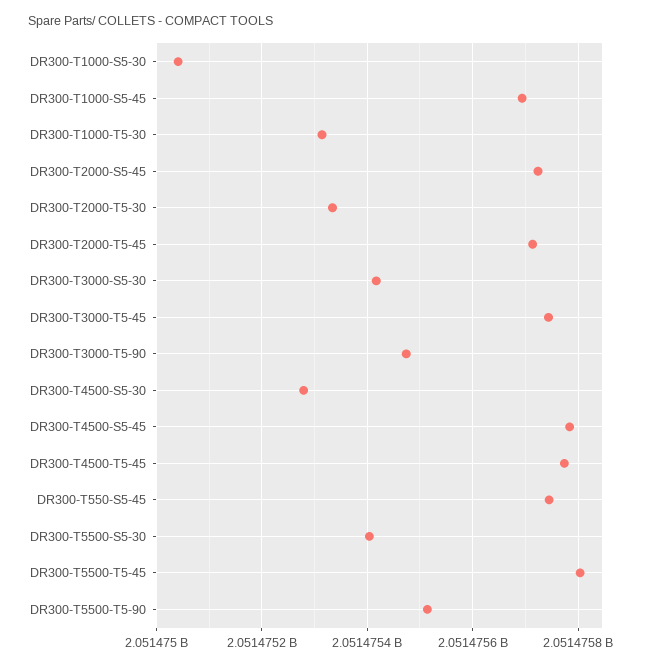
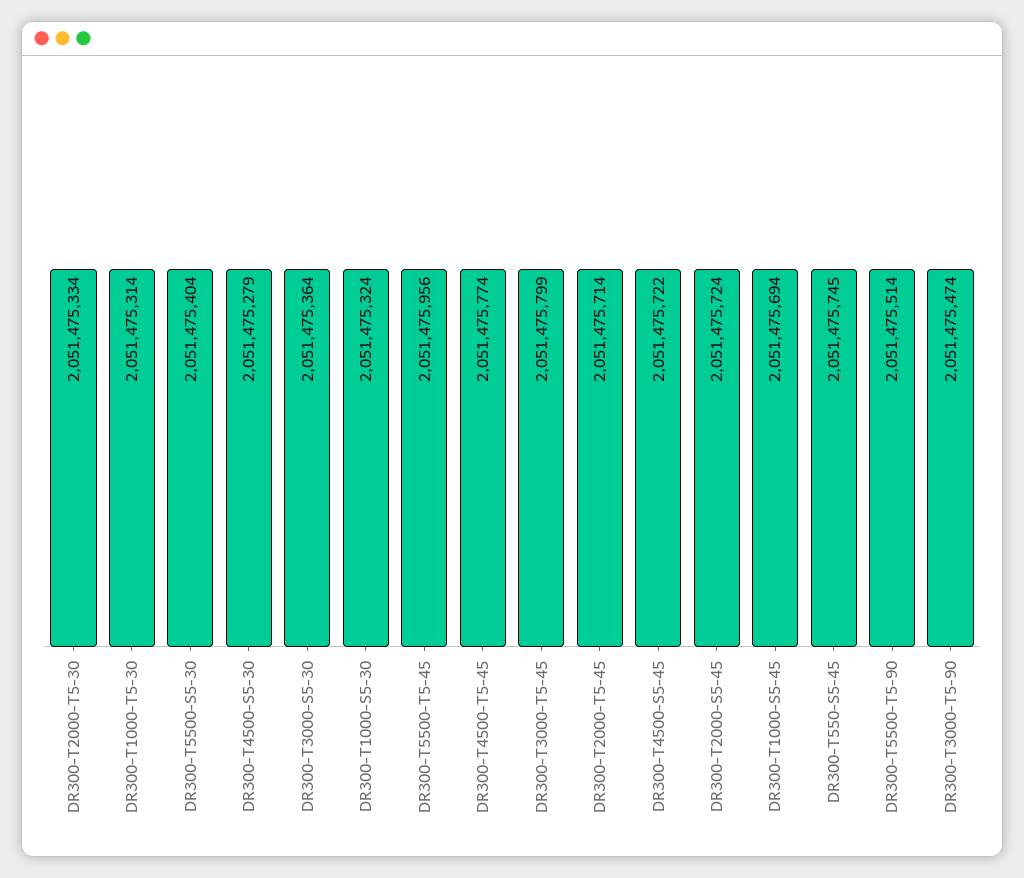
  {
-   "DR300-T1000-S5-30": 2051475040,
+   "DR300-T1000-S5-30": 2051475324,
    "DR300-T1000-S5-45": 2051475694,
    "DR300-T1000-T5-30": 2051475314,
    "DR300-T2000-S5-45": 2051475724,
    "DR300-T2000-T5-30": 2051475334,
    "DR300-T2000-T5-45": 2051475714,
-   "DR300-T3000-S5-30": 2051475420,
+   "DR300-T3000-S5-30": 2051475364,
-   "DR300-T3000-T5-45": 2051475740,
+   "DR300-T3000-T5-45": 2051475799,
    "DR300-T3000-T5-90": 2051475474,
    "DR300-T4500-S5-30": 2051475279,
-   "DR300-T4500-S5-45": 2051475780,
+   "DR300-T4500-S5-45": 2051475722,
    "DR300-T4500-T5-45": 2051475774,
    "DR300-T550-S5-45": 2051475745,
    "DR300-T5500-S5-30": 2051475404,
-   "DR300-T5500-T5-45": 2051475800,
+   "DR300-T5500-T5-45": 2051475956,
    "DR300-T5500-T5-90": 2051475514
  }

